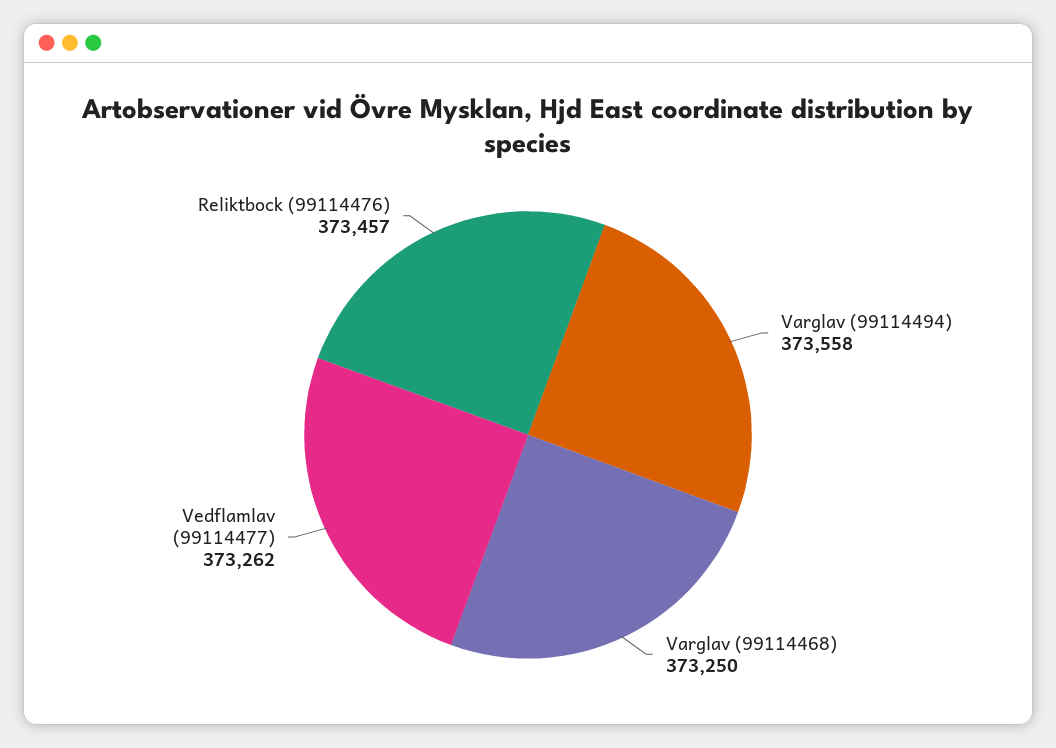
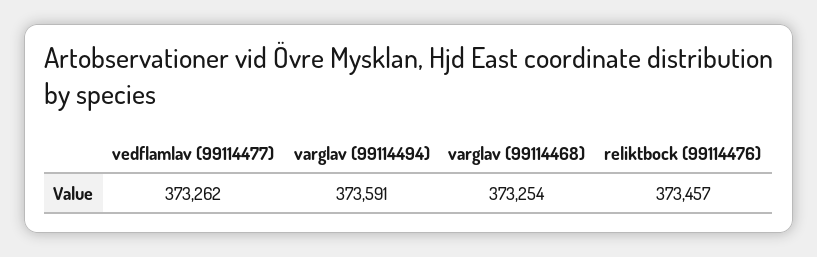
  {
-   "Varglav (99114494)": 373558,
+   "Varglav (99114494)": 373591,
-   "Varglav (99114468)": 373250,
+   "Varglav (99114468)": 373254,
    "Vedflamlav (99114477)": 373262,
    "Reliktbock (99114476)": 373457
  }

